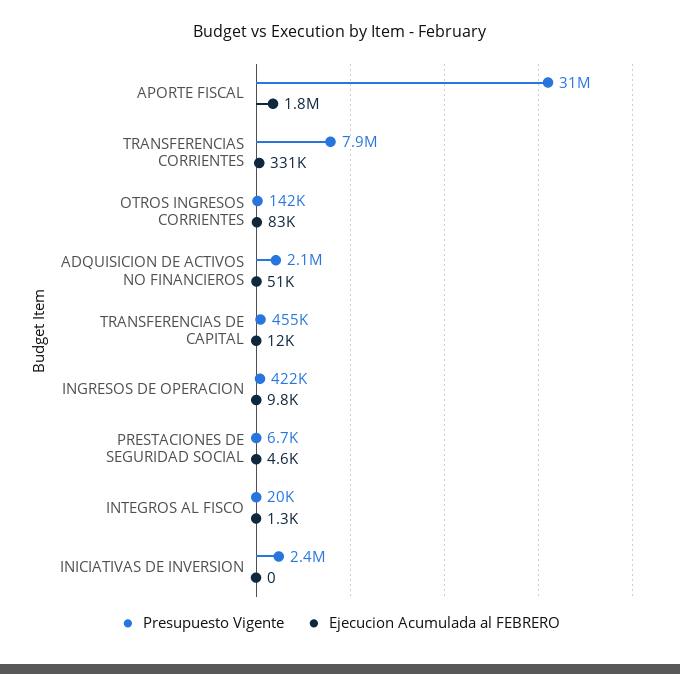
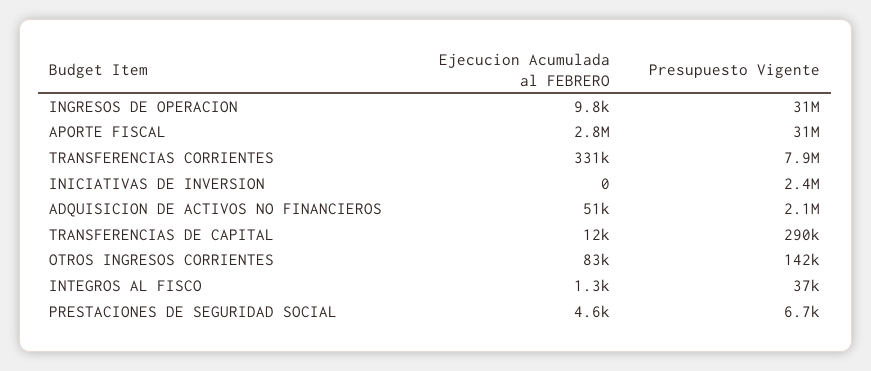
  {
    "Presupuesto Vigente": {
      "APORTE FISCAL": 31000000,
      "TRANSFERENCIAS CORRIENTES": 7900000,
      "OTROS INGRESOS CORRIENTES": 142000,
      "ADQUISICION DE ACTIVOS NO FINANCIEROS": 2100000,
-     "TRANSFERENCIAS DE CAPITAL": 455000,
+     "TRANSFERENCIAS DE CAPITAL": 290000,
-     "INGRESOS DE OPERACION": 422000,
+     "INGRESOS DE OPERACION": 31000000,
      "PRESTACIONES DE SEGURIDAD SOCIAL": 6700,
-     "INTEGROS AL FISCO": 20000,
+     "INTEGROS AL FISCO": 37000,
      "INICIATIVAS DE INVERSION": 2400000
    },
    "Ejecucion Acumulada al FEBRERO": {
-     "APORTE FISCAL": 1800000,
+     "APORTE FISCAL": 2800000,
      "TRANSFERENCIAS CORRIENTES": 331000,
      "OTROS INGRESOS CORRIENTES": 83000,
      "ADQUISICION DE ACTIVOS NO FINANCIEROS": 51000,
      "TRANSFERENCIAS DE CAPITAL": 12000,
      "INGRESOS DE OPERACION": 9800,
      "PRESTACIONES DE SEGURIDAD SOCIAL": 4600,
      "INTEGROS AL FISCO": 1300,
      "INICIATIVAS DE INVERSION": 0
    }
  }

